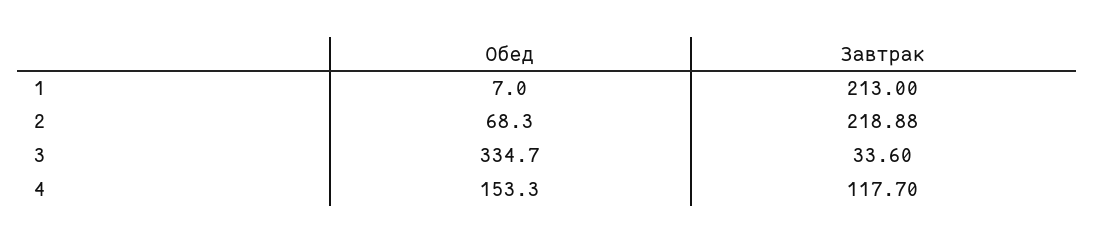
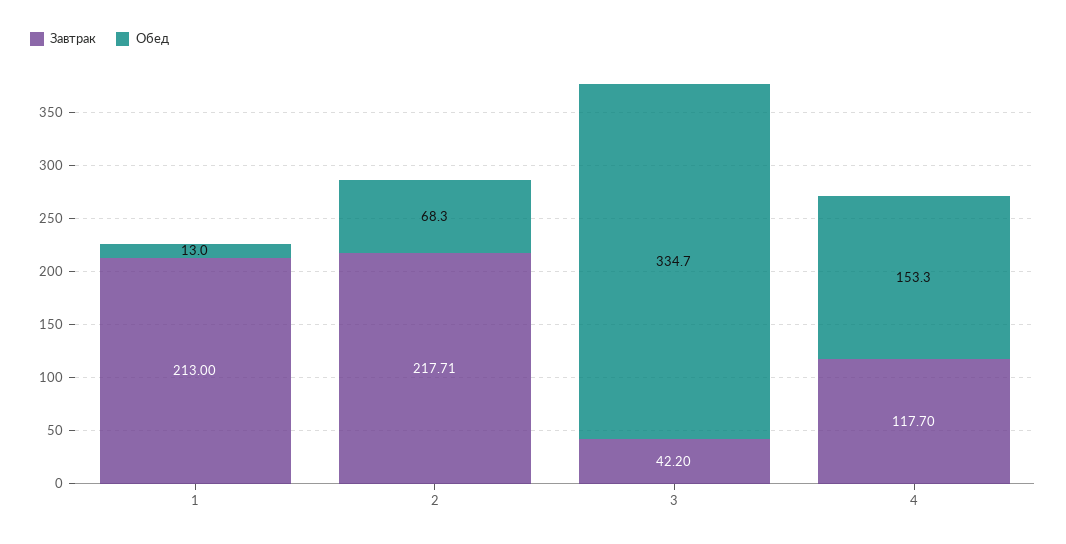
  {
    "Обед": {
-     "1": 7,
+     "1": 13,
      "2": 68.3,
      "3": 334.7,
      "4": 153.3
    },
    "Завтрак": {
      "1": 213,
-     "2": 218.88,
+     "2": 217.71,
-     "3": 33.6,
+     "3": 42.2,
      "4": 117.7
    }
  }

